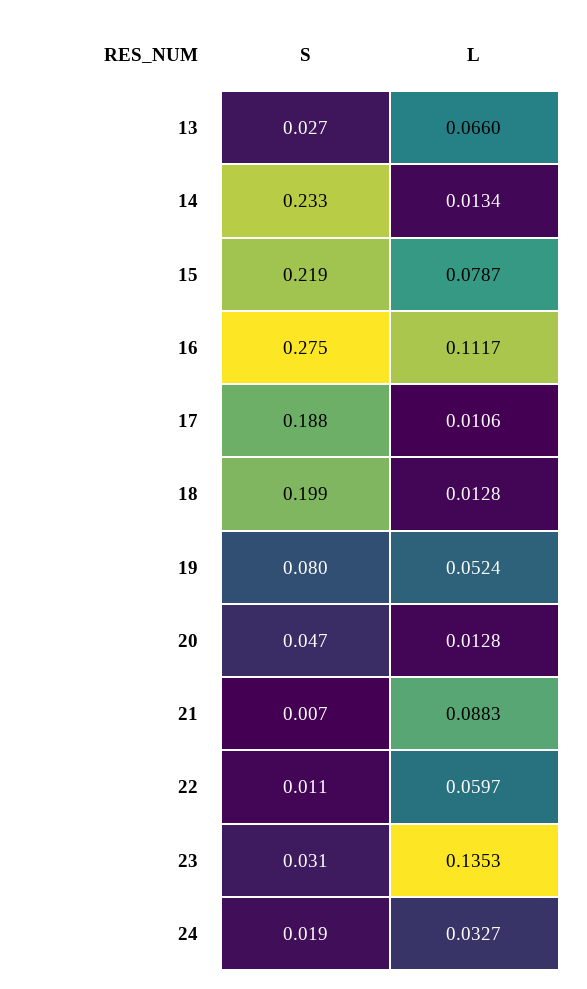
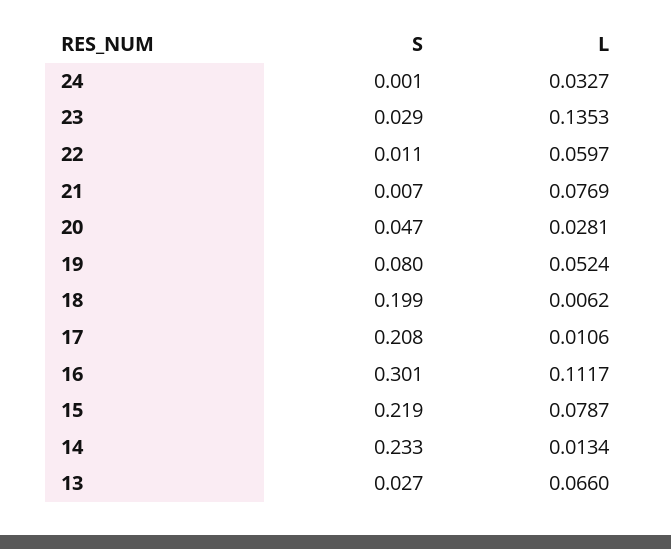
  {
    "S": {
      "13": 0.027,
      "14": 0.233,
      "15": 0.219,
-     "16": 0.275,
+     "16": 0.301,
-     "17": 0.188,
+     "17": 0.208,
      "18": 0.199,
      "19": 0.08,
      "20": 0.047,
      "21": 0.007,
      "22": 0.011,
-     "23": 0.031,
+     "23": 0.029,
-     "24": 0.019
+     "24": 0.001
    },
    "L": {
      "13": 0.066,
      "14": 0.0134,
      "15": 0.0787,
      "16": 0.1117,
      "17": 0.0106,
-     "18": 0.0128,
+     "18": 0.0062,
      "19": 0.0524,
-     "20": 0.0128,
+     "20": 0.0281,
-     "21": 0.0883,
+     "21": 0.0769,
      "22": 0.0597,
      "23": 0.1353,
      "24": 0.0327
    }
  }

